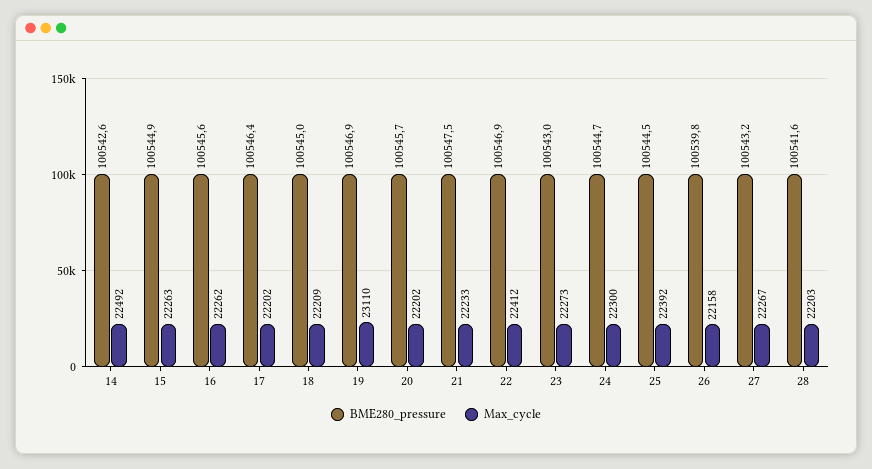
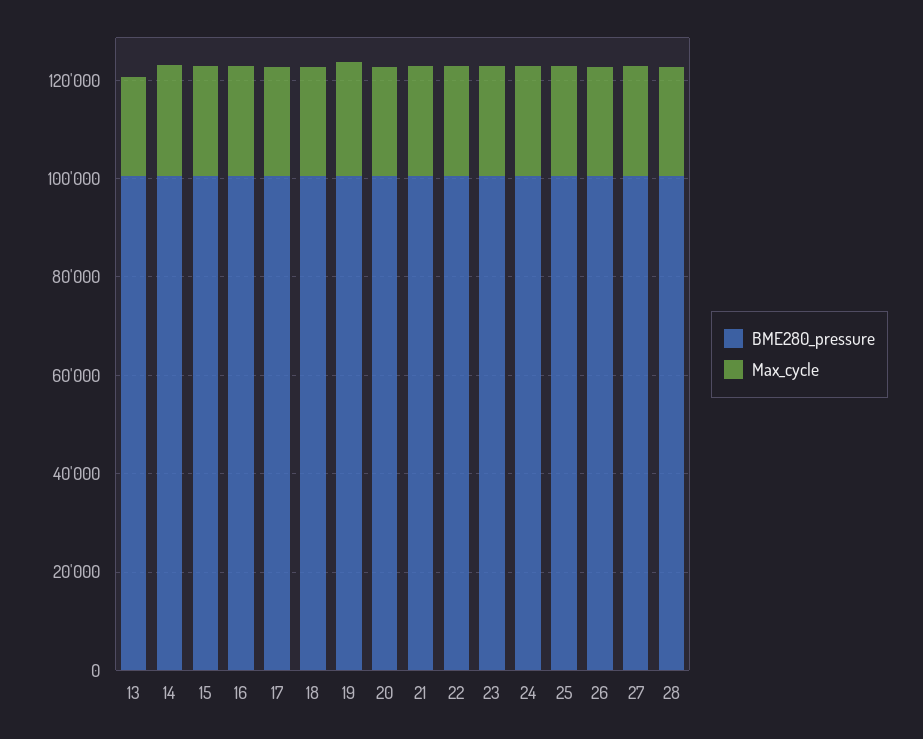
  {
    "BME280_pressure": {
      "14": 100542.6,
      "15": 100544.9,
      "16": 100545.6,
      "17": 100546.4,
      "18": 100545,
      "19": 100546.9,
      "20": 100545.7,
      "21": 100547.5,
      "22": 100546.9,
      "23": 100543,
      "24": 100544.7,
      "25": 100544.5,
      "26": 100539.8,
      "27": 100543.2,
-     "28": 100541.6
+     "28": 100541.6,
+     "13": 100000
    },
    "Max_cycle": {
      "14": 22492,
      "15": 22263,
      "16": 22262,
      "17": 22202,
      "18": 22209,
      "19": 23110,
      "20": 22202,
      "21": 22233,
      "22": 22412,
      "23": 22273,
      "24": 22300,
      "25": 22392,
      "26": 22158,
      "27": 22267,
-     "28": 22203
+     "28": 22203,
+     "13": 20000
    }
  }

